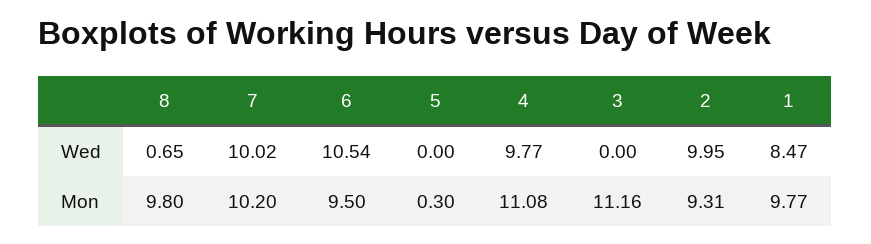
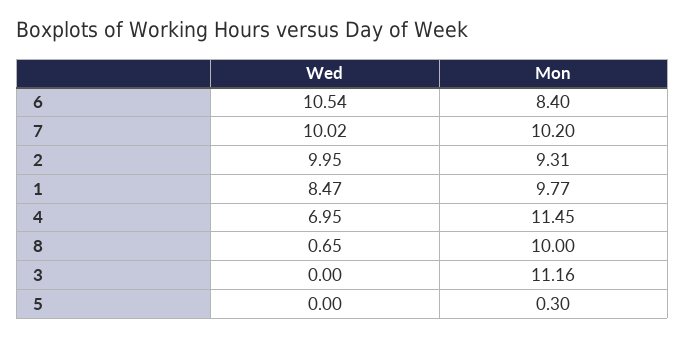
  {
    "8": {
      "Wed": 0.65,
-     "Mon": 9.8
+     "Mon": 10
    },
    "7": {
      "Wed": 10.02,
      "Mon": 10.2
    },
    "6": {
      "Wed": 10.54,
-     "Mon": 9.5
+     "Mon": 8.4
    },
    "5": {
      "Wed": 0,
      "Mon": 0.3
    },
    "4": {
-     "Wed": 9.77,
+     "Wed": 6.95,
-     "Mon": 11.08
+     "Mon": 11.45
    },
    "3": {
      "Wed": 0,
      "Mon": 11.16
    },
    "2": {
      "Wed": 9.95,
      "Mon": 9.31
    },
    "1": {
      "Wed": 8.47,
      "Mon": 9.77
    }
  }

